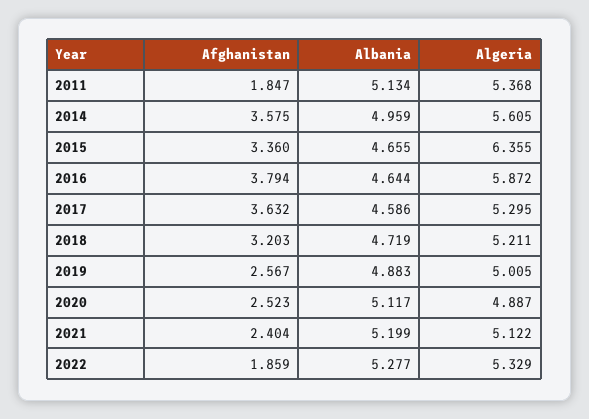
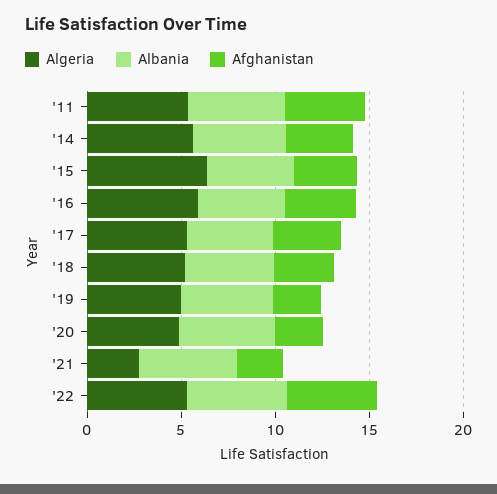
  {
    "Afghanistan": {
-     "2011": 1.847,
+     "2011": 4,
      "2014": 3.575,
      "2015": 3.36,
      "2016": 3.794,
      "2017": 3.632,
      "2018": 3.203,
      "2019": 2.567,
      "2020": 2.523,
      "2021": 2.404,
-     "2022": 1.859
+     "2022": 5
    },
    "Albania": {
      "2011": 5.134,
      "2014": 4.959,
      "2015": 4.655,
      "2016": 4.644,
      "2017": 4.586,
      "2018": 4.719,
      "2019": 4.883,
      "2020": 5.117,
      "2021": 5.199,
      "2022": 5.277
    },
    "Algeria": {
      "2011": 5.368,
      "2014": 5.605,
      "2015": 6.355,
      "2016": 5.872,
      "2017": 5.295,
      "2018": 5.211,
      "2019": 5.005,
      "2020": 4.887,
-     "2021": 5.122,
+     "2021": 3,
      "2022": 5.329
    }
  }

